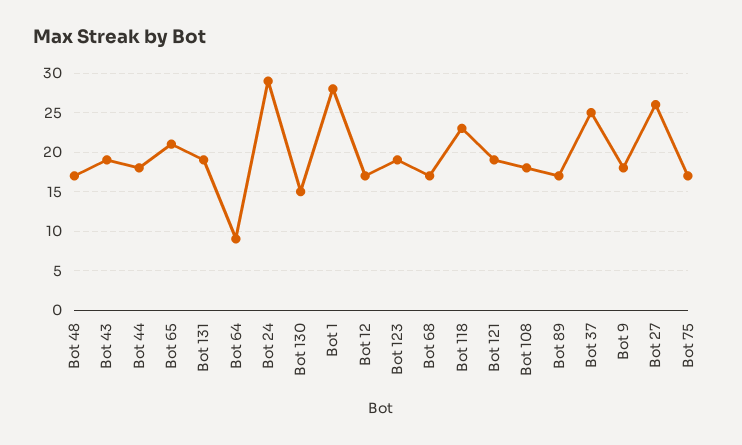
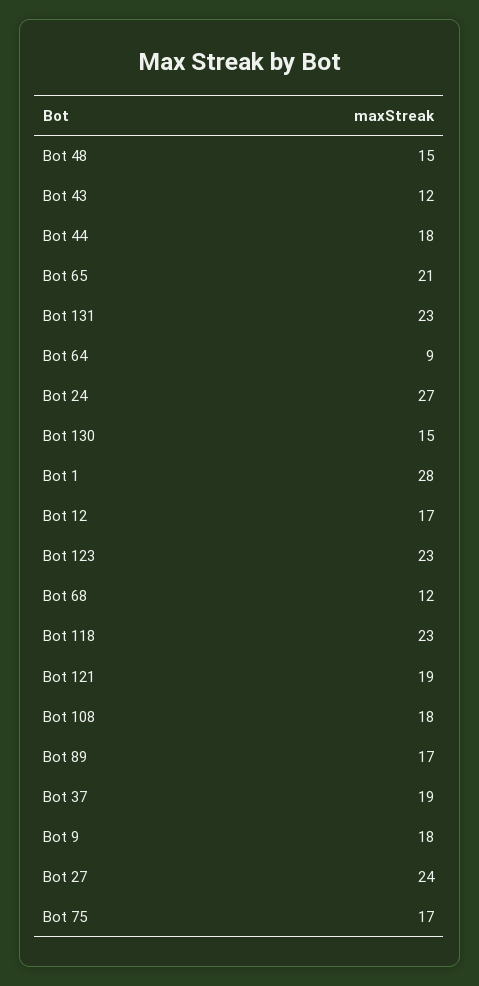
  {
-   "Bot 48": 17,
+   "Bot 48": 15,
-   "Bot 43": 19,
+   "Bot 43": 12,
    "Bot 44": 18,
    "Bot 65": 21,
-   "Bot 131": 19,
+   "Bot 131": 23,
    "Bot 64": 9,
-   "Bot 24": 29,
+   "Bot 24": 27,
    "Bot 130": 15,
    "Bot 1": 28,
    "Bot 12": 17,
-   "Bot 123": 19,
+   "Bot 123": 23,
-   "Bot 68": 17,
+   "Bot 68": 12,
    "Bot 118": 23,
    "Bot 121": 19,
    "Bot 108": 18,
    "Bot 89": 17,
-   "Bot 37": 25,
+   "Bot 37": 19,
    "Bot 9": 18,
-   "Bot 27": 26,
+   "Bot 27": 24,
    "Bot 75": 17
  }

